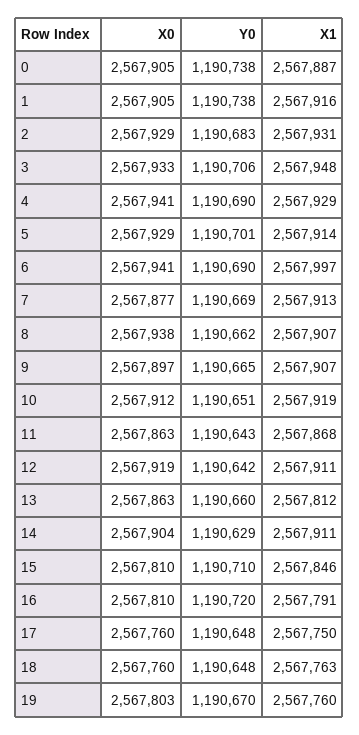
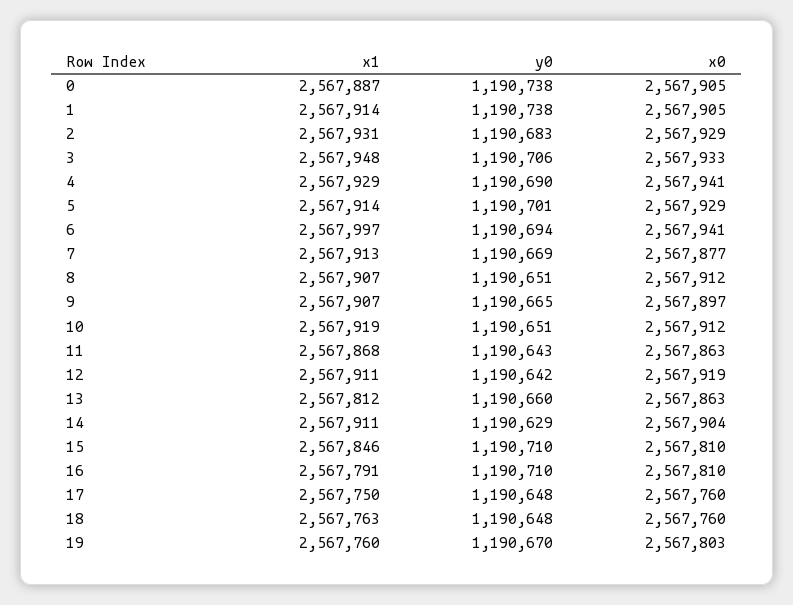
  {
    "X0": {
      "0": 2567905,
      "1": 2567905,
      "2": 2567929,
      "3": 2567933,
      "4": 2567941,
      "5": 2567929,
      "6": 2567941,
      "7": 2567877,
-     "8": 2567938,
+     "8": 2567912,
      "9": 2567897,
      "10": 2567912,
      "11": 2567863,
      "12": 2567919,
      "13": 2567863,
      "14": 2567904,
      "15": 2567810,
      "16": 2567810,
      "17": 2567760,
      "18": 2567760,
      "19": 2567803
    },
    "Y0": {
      "0": 1190738,
      "1": 1190738,
      "2": 1190683,
      "3": 1190706,
      "4": 1190690,
      "5": 1190701,
-     "6": 1190690,
+     "6": 1190694,
      "7": 1190669,
-     "8": 1190662,
+     "8": 1190651,
      "9": 1190665,
      "10": 1190651,
      "11": 1190643,
      "12": 1190642,
      "13": 1190660,
      "14": 1190629,
      "15": 1190710,
-     "16": 1190720,
+     "16": 1190710,
      "17": 1190648,
      "18": 1190648,
      "19": 1190670
    },
    "X1": {
      "0": 2567887,
-     "1": 2567916,
+     "1": 2567914,
      "2": 2567931,
      "3": 2567948,
      "4": 2567929,
      "5": 2567914,
      "6": 2567997,
      "7": 2567913,
      "8": 2567907,
      "9": 2567907,
      "10": 2567919,
      "11": 2567868,
      "12": 2567911,
      "13": 2567812,
      "14": 2567911,
      "15": 2567846,
      "16": 2567791,
      "17": 2567750,
      "18": 2567763,
      "19": 2567760
    }
  }

